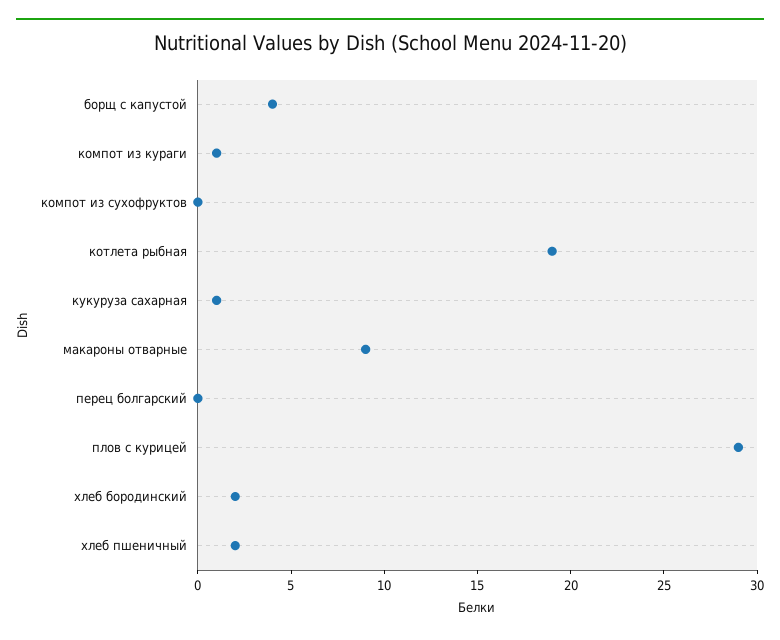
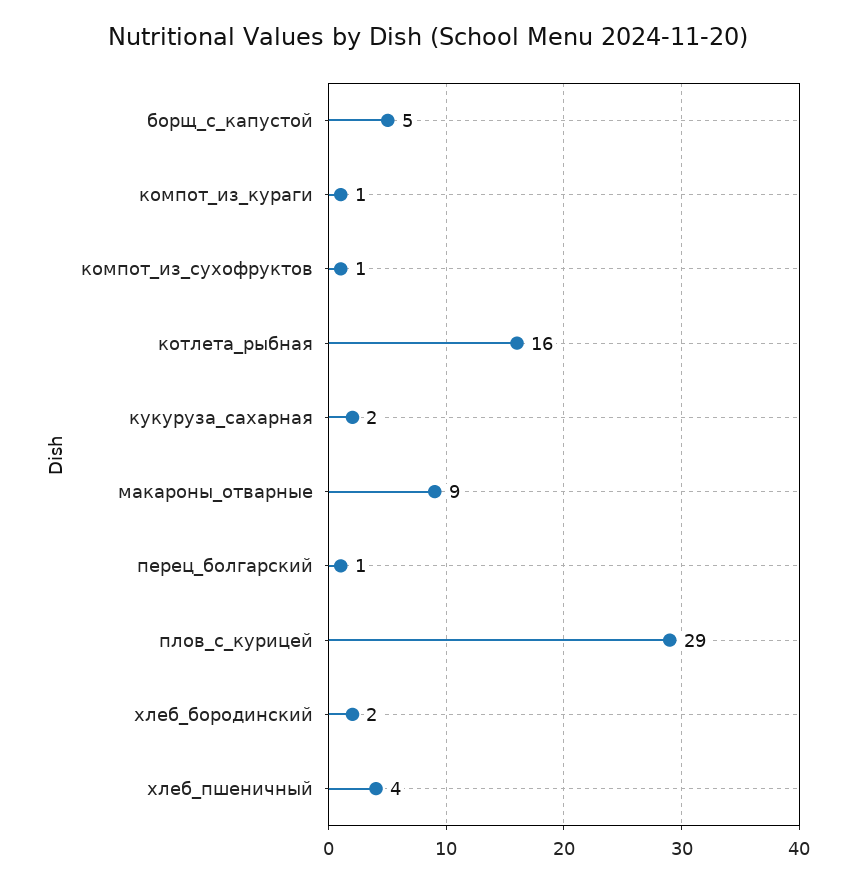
  {
-   "борщ с капустой": 4,
+   "борщ с капустой": 5,
    "компот из кураги": 1,
-   "компот из сухофруктов": 0,
+   "компот из сухофруктов": 1,
-   "котлета рыбная": 19,
+   "котлета рыбная": 16,
-   "кукуруза сахарная": 1,
+   "кукуруза сахарная": 2,
    "макароны отварные": 9,
-   "перец болгарский": 0,
+   "перец болгарский": 1,
    "плов с курицей": 29,
    "хлеб бородинский": 2,
-   "хлеб пшеничный": 2
+   "хлеб пшеничный": 4
  }

